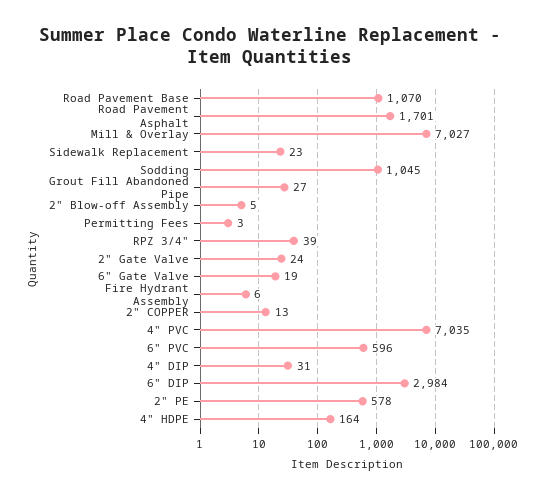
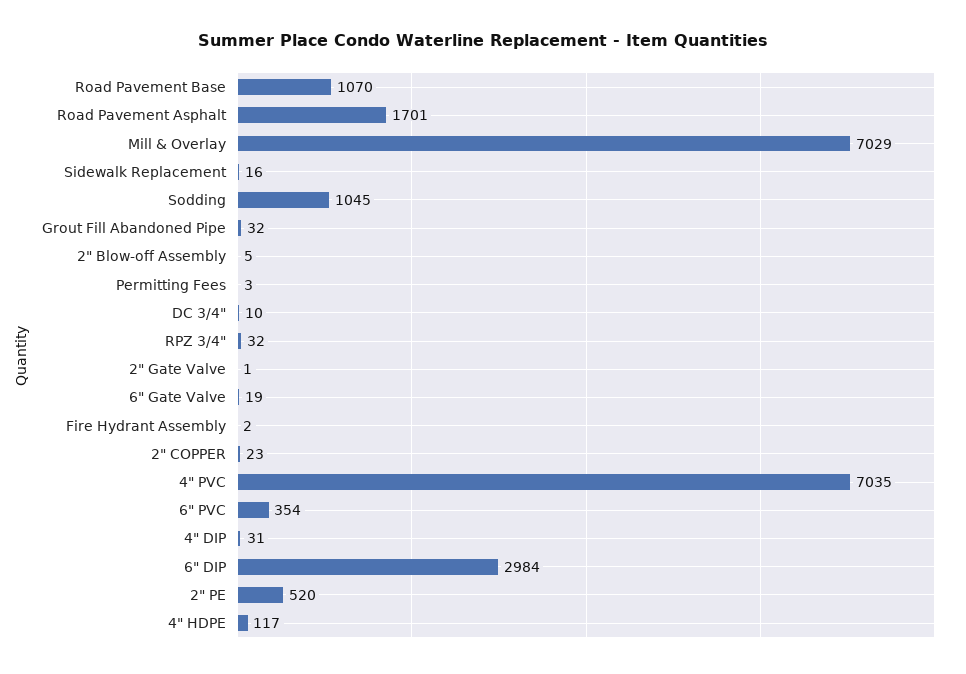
  {
    "Road Pavement Base": 1070,
    "Road Pavement Asphalt": 1701,
-   "Mill & Overlay": 7027,
+   "Mill & Overlay": 7029,
-   "Sidewalk Replacement": 23,
+   "Sidewalk Replacement": 16,
    "Sodding": 1045,
-   "Grout Fill Abandoned Pipe": 27,
+   "Grout Fill Abandoned Pipe": 32,
    "2\" Blow-off Assembly": 5,
    "Permitting Fees": 3,
-   "RPZ 3/4\"": 39,
+   "RPZ 3/4\"": 32,
-   "2\" Gate Valve": 24,
+   "2\" Gate Valve": 1,
    "6\" Gate Valve": 19,
-   "Fire Hydrant Assembly": 6,
+   "Fire Hydrant Assembly": 2,
-   "2\" COPPER": 13,
+   "2\" COPPER": 23,
    "4\" PVC": 7035,
-   "6\" PVC": 596,
+   "6\" PVC": 354,
    "4\" DIP": 31,
    "6\" DIP": 2984,
-   "2\" PE": 578,
+   "2\" PE": 520,
-   "4\" HDPE": 164
+   "4\" HDPE": 117,
+   "DC 3/4\"": 10
  }

